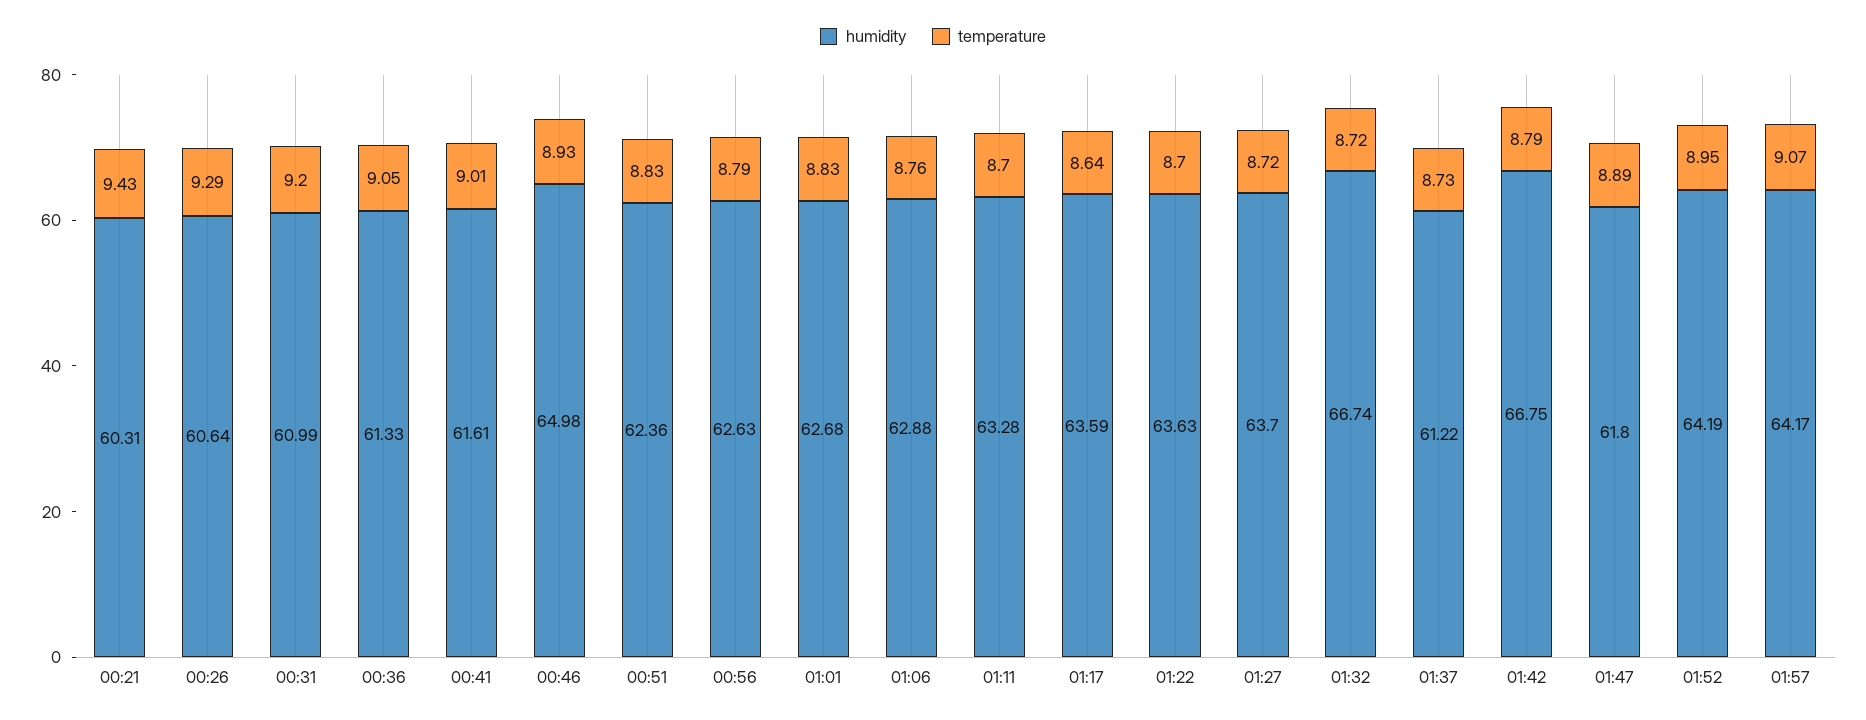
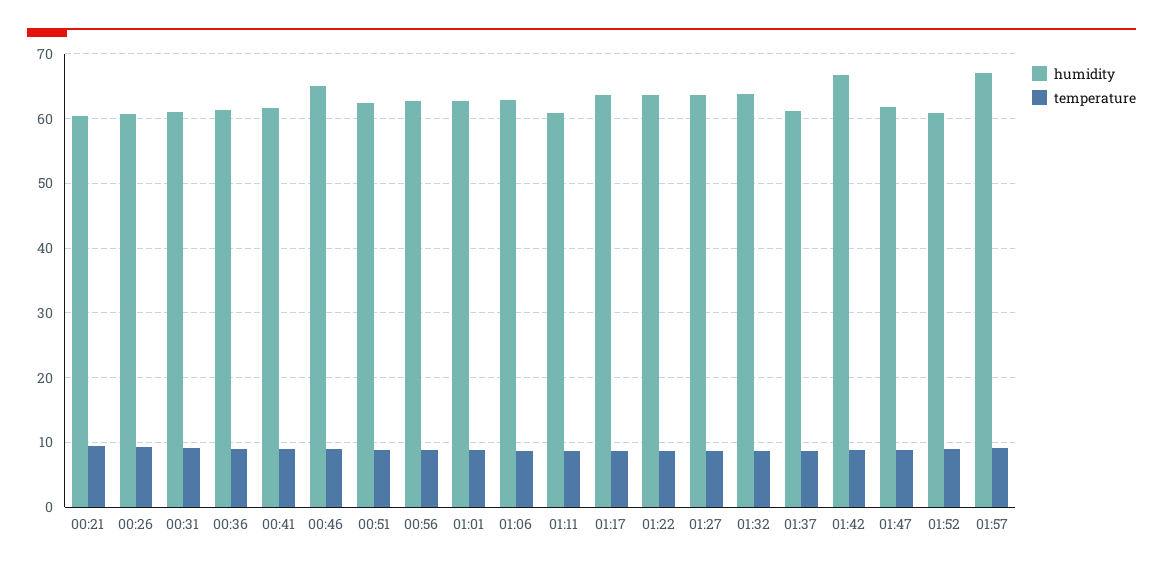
  {
    "humidity": {
      "00:21": 60.31,
      "00:26": 60.64,
      "00:31": 60.99,
      "00:36": 61.33,
      "00:41": 61.61,
      "00:46": 64.98,
      "00:51": 62.36,
      "00:56": 62.63,
      "01:01": 62.68,
      "01:06": 62.88,
-     "01:11": 63.28,
+     "01:11": 61,
      "01:17": 63.59,
      "01:22": 63.63,
      "01:27": 63.7,
-     "01:32": 66.74,
+     "01:32": 64,
      "01:37": 61.22,
      "01:42": 66.75,
      "01:47": 61.8,
-     "01:52": 64.19,
+     "01:52": 61,
-     "01:57": 64.17
+     "01:57": 67
    },
    "temperature": {
      "00:21": 9.43,
      "00:26": 9.29,
      "00:31": 9.2,
      "00:36": 9.05,
      "00:41": 9.01,
      "00:46": 8.93,
      "00:51": 8.83,
      "00:56": 8.79,
      "01:01": 8.83,
      "01:06": 8.76,
      "01:11": 8.7,
      "01:17": 8.64,
      "01:22": 8.7,
      "01:27": 8.72,
      "01:32": 8.72,
      "01:37": 8.73,
      "01:42": 8.79,
      "01:47": 8.89,
      "01:52": 8.95,
      "01:57": 9.07
    }
  }

